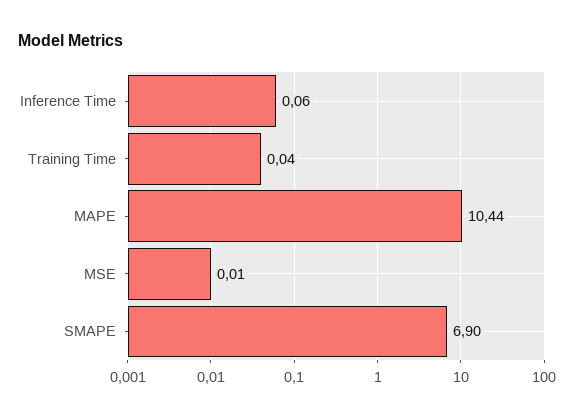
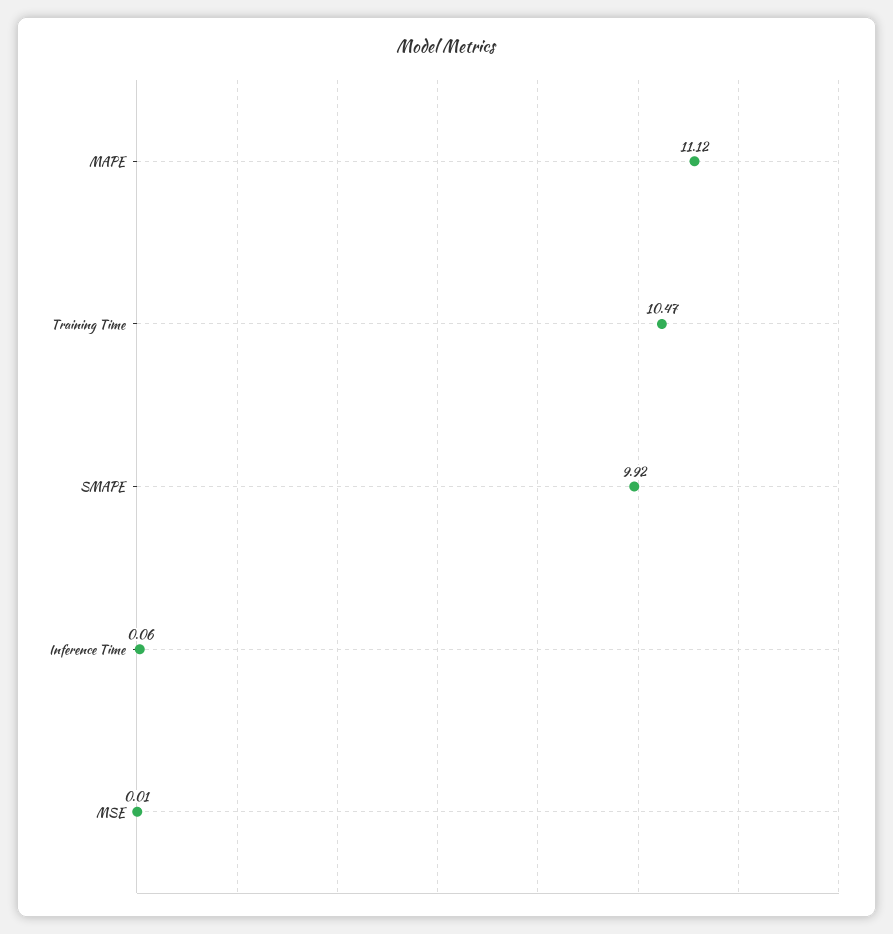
  {
    "Inference Time": 0.06,
-   "Training Time": 0.04,
+   "Training Time": 10.47,
-   "MAPE": 10.44,
+   "MAPE": 11.12,
    "MSE": 0.01,
-   "SMAPE": 6.9
+   "SMAPE": 9.92
  }

